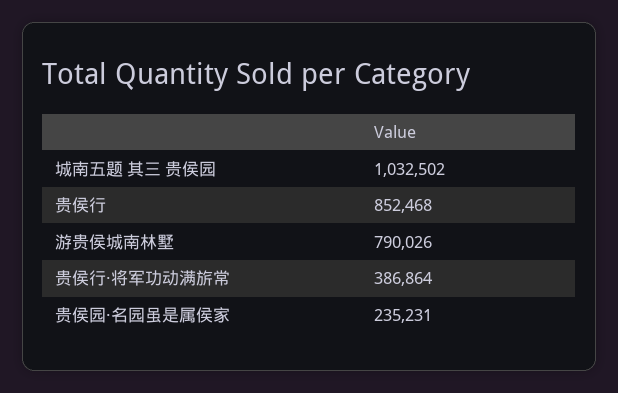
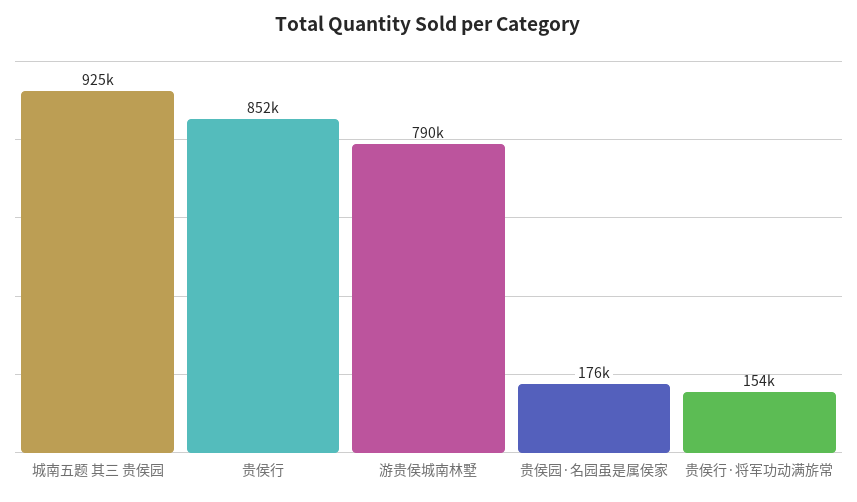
  {
-   "城南五题 其三 贵侯园": 1032502,
+   "城南五题 其三 贵侯园": 925000,
    "贵侯行": 852468,
    "游贵侯城南林墅": 790026,
-   "贵侯行·将军功动满旂常": 386864,
+   "贵侯行·将军功动满旂常": 154000,
-   "贵侯园·名园虽是属侯家": 235231
+   "贵侯园·名园虽是属侯家": 176000
  }

